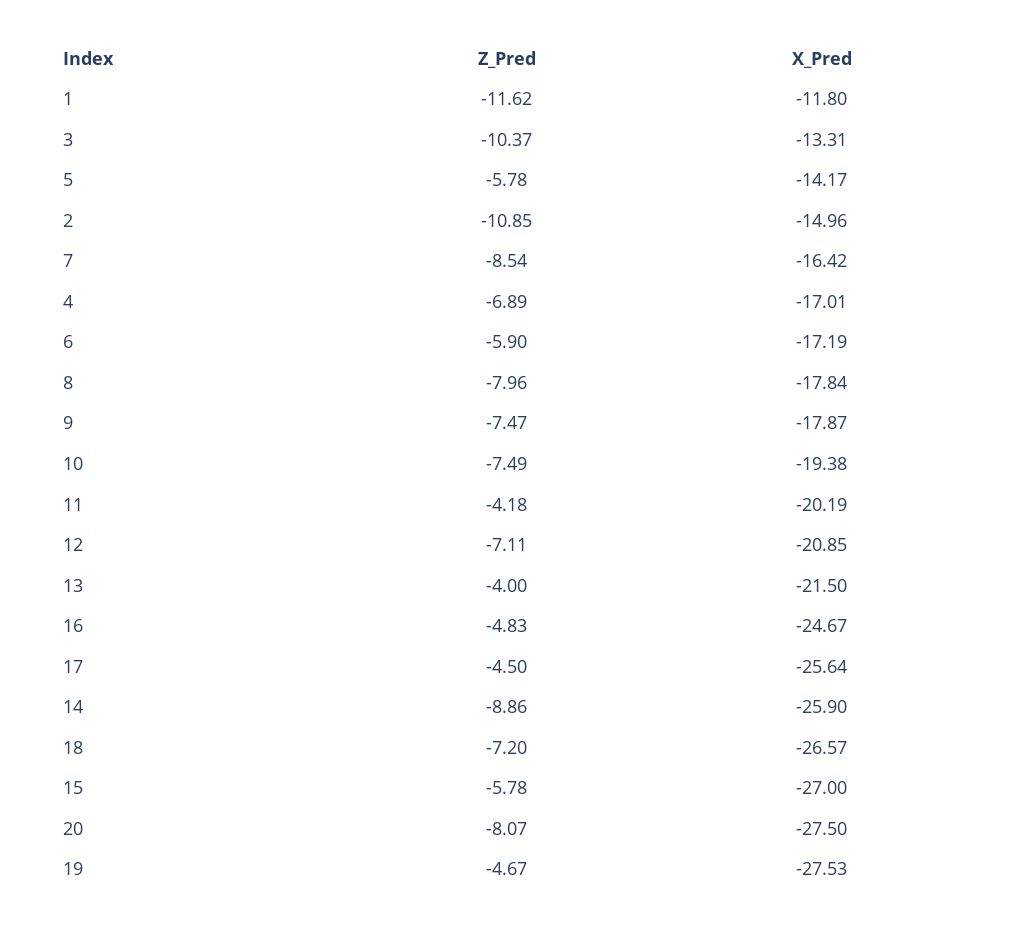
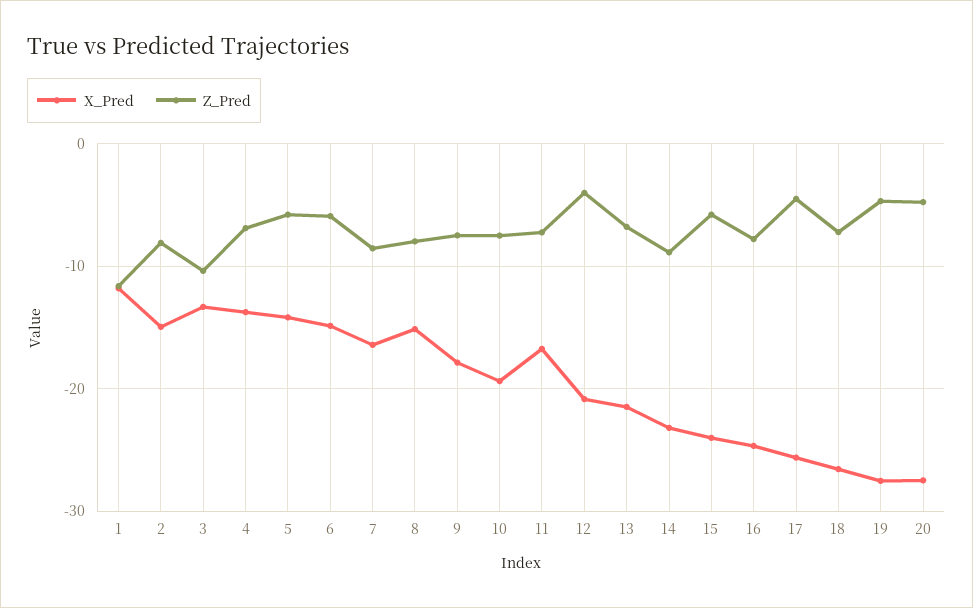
  {
    "Z_Pred": {
      "1": -11.62,
      "3": -10.37,
      "5": -5.78,
-     "2": -10.85,
+     "2": -8,
      "7": -8.54,
      "4": -6.89,
      "6": -5.9,
      "8": -7.96,
      "9": -7.47,
      "10": -7.49,
-     "11": -4.18,
+     "11": -7,
-     "12": -7.11,
+     "12": -4,
-     "13": -4,
+     "13": -7,
-     "16": -4.83,
+     "16": -8,
      "17": -4.5,
      "14": -8.86,
      "18": -7.2,
      "15": -5.78,
-     "20": -8.07,
+     "20": -5,
      "19": -4.67
    },
    "X_Pred": {
      "1": -11.8,
      "3": -13.31,
      "5": -14.17,
      "2": -14.96,
      "7": -16.42,
-     "4": -17.01,
+     "4": -14,
-     "6": -17.19,
+     "6": -15,
-     "8": -17.84,
+     "8": -15,
      "9": -17.87,
      "10": -19.38,
-     "11": -20.19,
+     "11": -17,
      "12": -20.85,
      "13": -21.5,
      "16": -24.67,
      "17": -25.64,
-     "14": -25.9,
+     "14": -23,
      "18": -26.57,
-     "15": -27,
+     "15": -24,
      "20": -27.5,
      "19": -27.53
    }
  }

